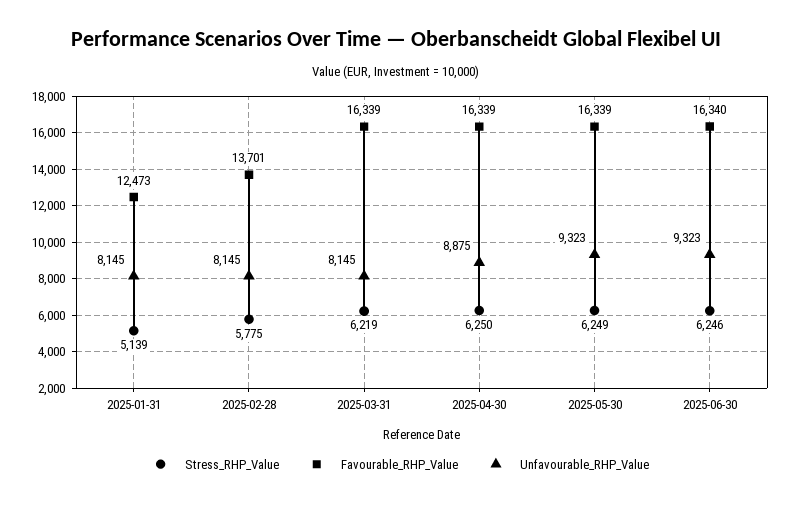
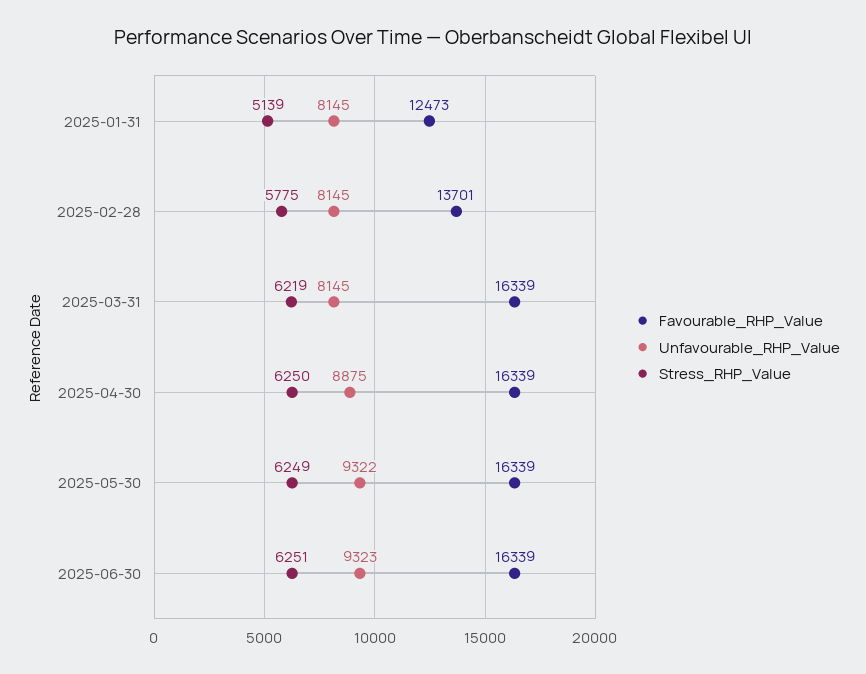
  {
    "Stress_RHP_Value": {
      "2025-01-31": 5139,
      "2025-02-28": 5775,
      "2025-03-31": 6219,
      "2025-04-30": 6250,
      "2025-05-30": 6249,
-     "2025-06-30": 6246
+     "2025-06-30": 6251
    },
    "Favourable_RHP_Value": {
      "2025-01-31": 12473,
      "2025-02-28": 13701,
      "2025-03-31": 16339,
      "2025-04-30": 16339,
      "2025-05-30": 16339,
-     "2025-06-30": 16340
+     "2025-06-30": 16339
    },
    "Unfavourable_RHP_Value": {
      "2025-01-31": 8145,
      "2025-02-28": 8145,
      "2025-03-31": 8145,
      "2025-04-30": 8875,
-     "2025-05-30": 9323,
+     "2025-05-30": 9322,
      "2025-06-30": 9323
    }
  }

